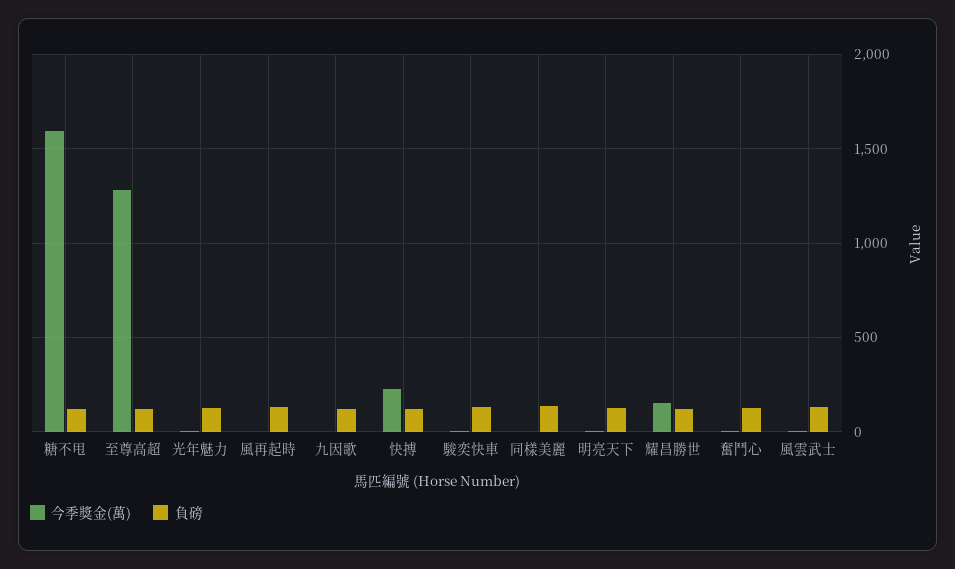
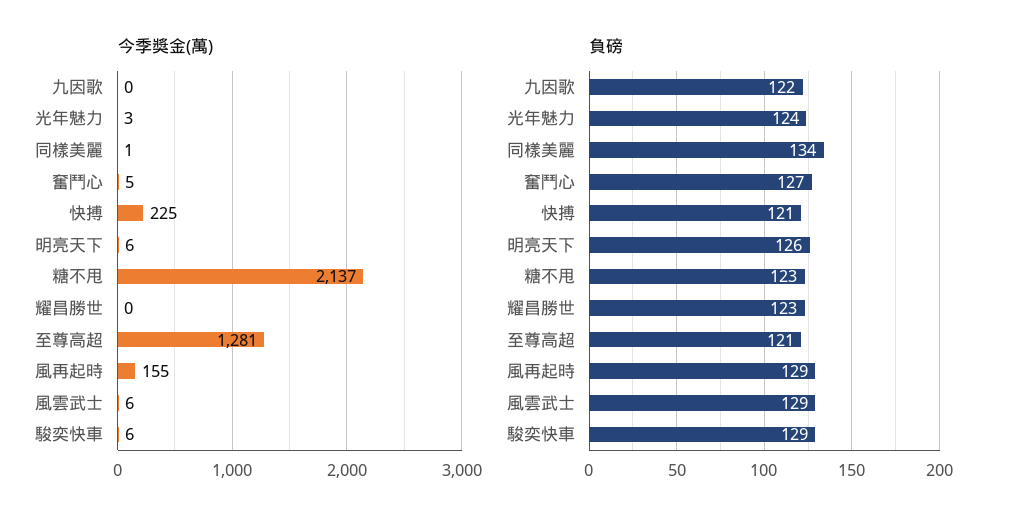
  {
    "今季獎金(萬)": {
-     "糖不甩": 1600,
+     "糖不甩": 2137,
      "至尊高超": 1281,
      "光年魅力": 3,
-     "風再起時": 0,
+     "風再起時": 155,
      "九因歌": 0,
      "快搏": 225,
      "駿奕快車": 6,
      "同樣美麗": 1,
      "明亮天下": 6,
-     "耀昌勝世": 150,
+     "耀昌勝世": 0,
      "奮鬥心": 5,
      "風雲武士": 6
    },
    "負磅": {
      "糖不甩": 123,
      "至尊高超": 121,
      "光年魅力": 124,
      "風再起時": 129,
      "九因歌": 122,
      "快搏": 121,
      "駿奕快車": 129,
      "同樣美麗": 134,
      "明亮天下": 126,
      "耀昌勝世": 123,
      "奮鬥心": 127,
      "風雲武士": 129
    }
  }

